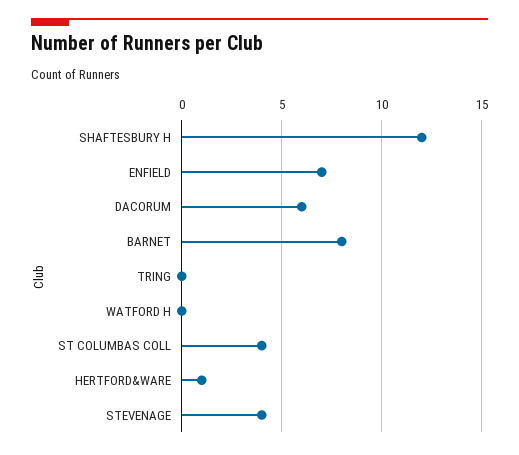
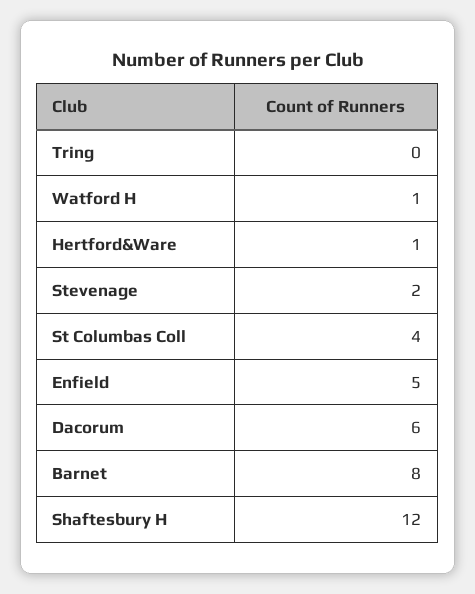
  {
    "SHAFTESBURY H": 12,
-   "ENFIELD": 7,
+   "ENFIELD": 5,
    "DACORUM": 6,
    "BARNET": 8,
    "TRING": 0,
-   "WATFORD H": 0,
+   "WATFORD H": 1,
    "ST COLUMBAS COLL": 4,
    "HERTFORD&WARE": 1,
-   "STEVENAGE": 4
+   "STEVENAGE": 2
  }

